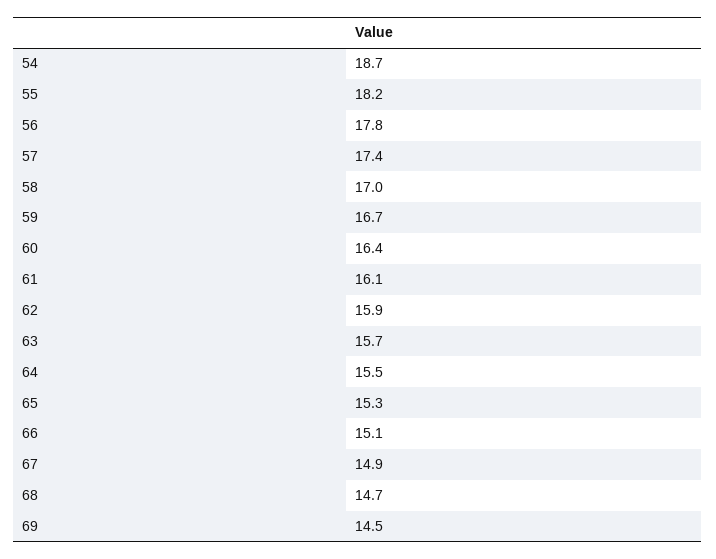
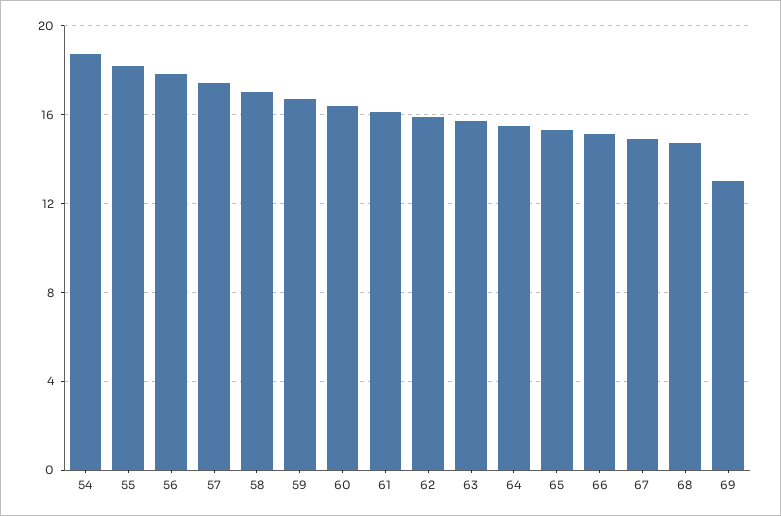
  {
    "54": 18.7,
    "55": 18.2,
    "56": 17.8,
    "57": 17.4,
    "58": 17,
    "59": 16.7,
    "60": 16.4,
    "61": 16.1,
    "62": 15.9,
    "63": 15.7,
    "64": 15.5,
    "65": 15.3,
    "66": 15.1,
    "67": 14.9,
    "68": 14.7,
-   "69": 14.5
+   "69": 13
  }

